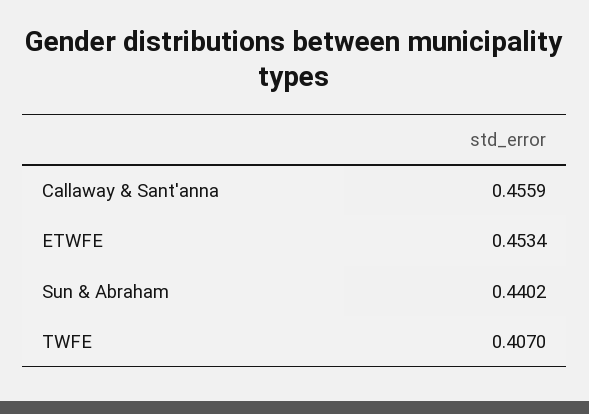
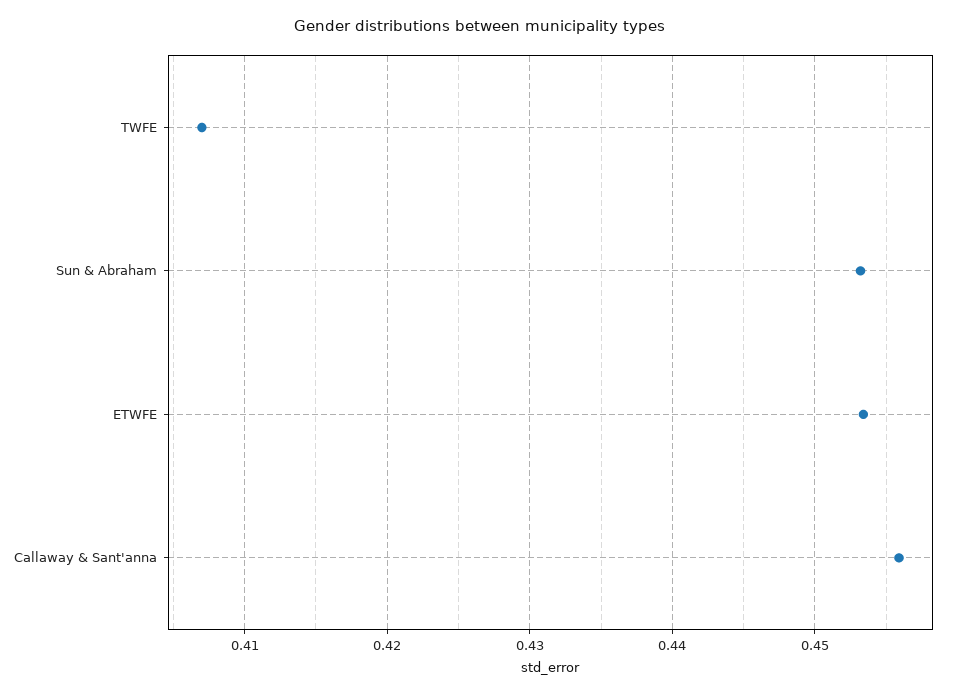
  {
    "Callaway & Sant'anna": 0.4559,
    "ETWFE": 0.4534,
-   "Sun & Abraham": 0.4402,
+   "Sun & Abraham": 0.453,
    "TWFE": 0.407
  }

